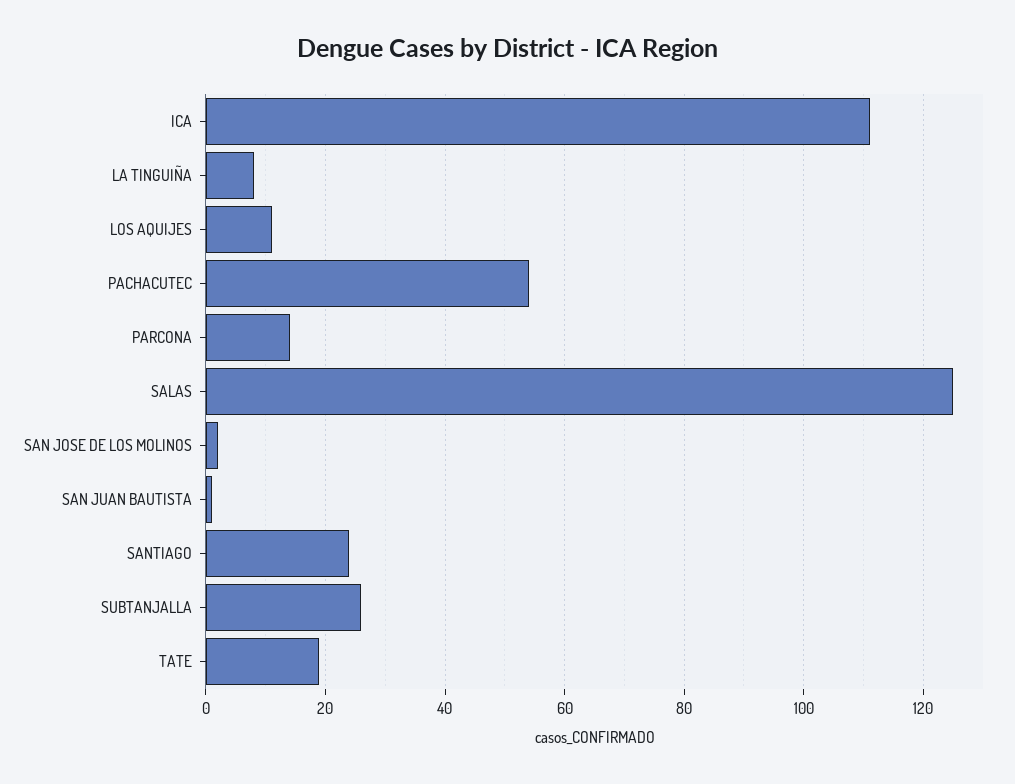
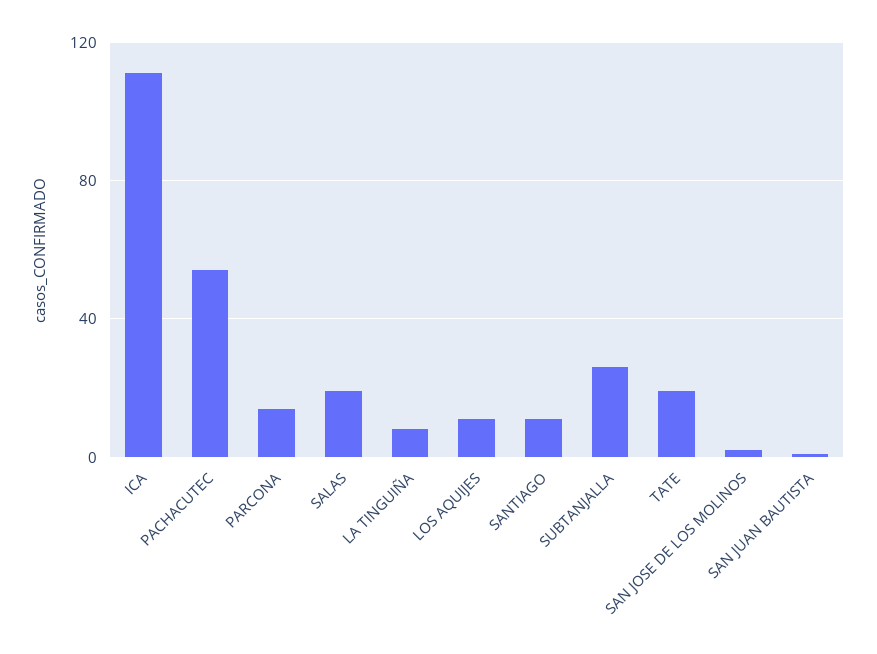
  {
    "ICA": 110,
    "LA TINGUIÑA": 10,
    "LOS AQUIJES": 10,
    "PACHACUTEC": 55,
    "PARCONA": 15,
-   "SALAS": 125,
+   "SALAS": 20,
    "SAN JOSE DE LOS MOLINOS": 0,
    "SAN JUAN BAUTISTA": 0,
-   "SANTIAGO": 25,
+   "SANTIAGO": 10,
    "SUBTANJALLA": 25,
    "TATE": 20
  }

